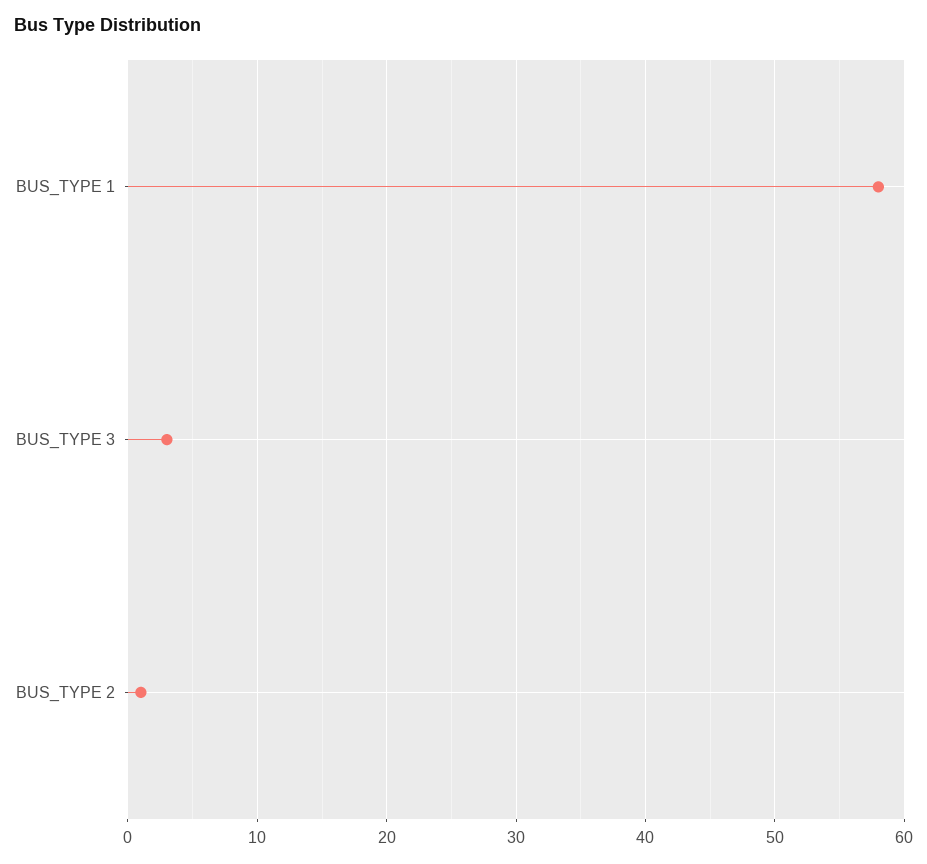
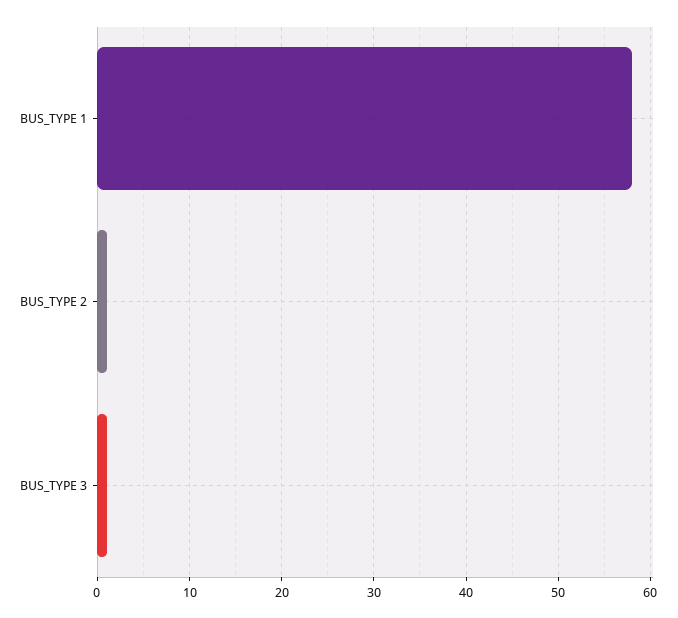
  {
    "BUS_TYPE 1": 58,
-   "BUS_TYPE 3": 3,
+   "BUS_TYPE 3": 1,
    "BUS_TYPE 2": 1
  }

